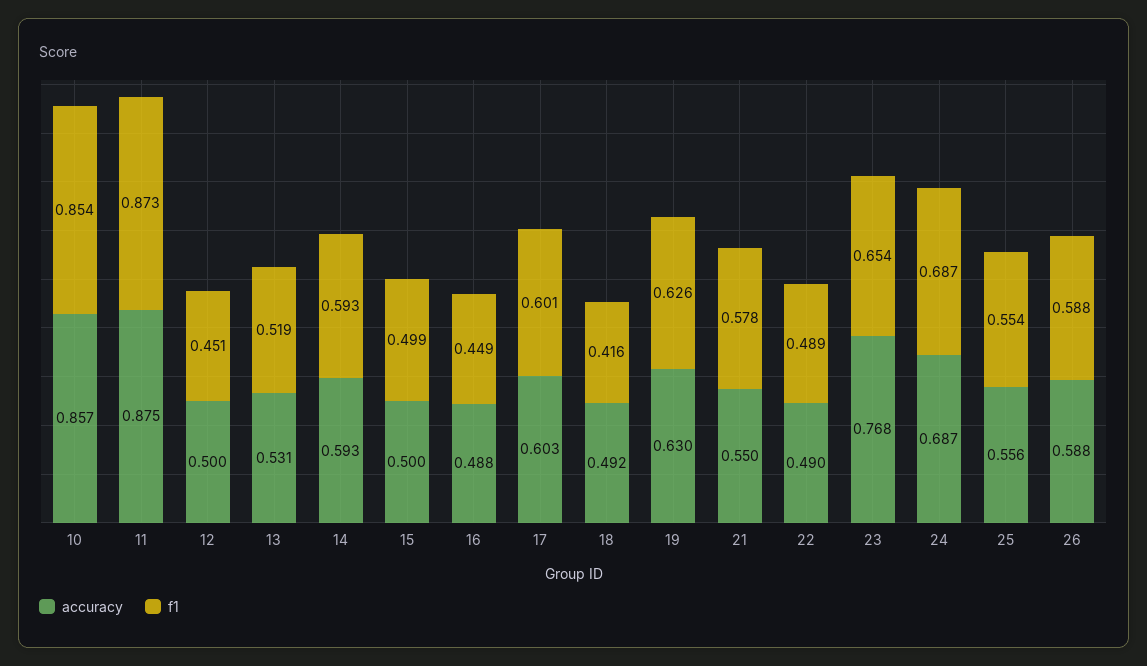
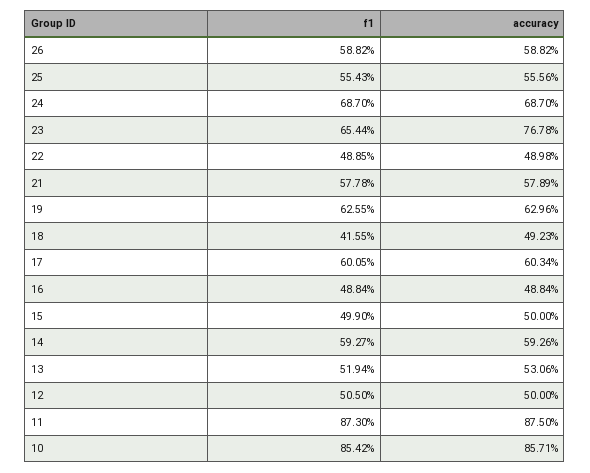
  {
    "accuracy": {
      "10": 0.8571,
      "11": 0.875,
      "12": 0.5,
      "13": 0.5306,
      "14": 0.5926,
      "15": 0.5,
      "16": 0.4884,
      "17": 0.6034,
      "18": 0.4923,
      "19": 0.6296,
-     "21": 0.55,
+     "21": 0.5789,
      "22": 0.4898,
      "23": 0.7678,
      "24": 0.687,
      "25": 0.5556,
      "26": 0.5882
    },
    "f1": {
      "10": 0.8542,
      "11": 0.873,
-     "12": 0.451,
+     "12": 0.505,
      "13": 0.5194,
      "14": 0.5927,
      "15": 0.499,
-     "16": 0.449,
+     "16": 0.4884,
      "17": 0.6005,
      "18": 0.4155,
      "19": 0.6255,
      "21": 0.5778,
      "22": 0.4885,
      "23": 0.6544,
      "24": 0.687,
      "25": 0.5543,
      "26": 0.5882
    }
  }

